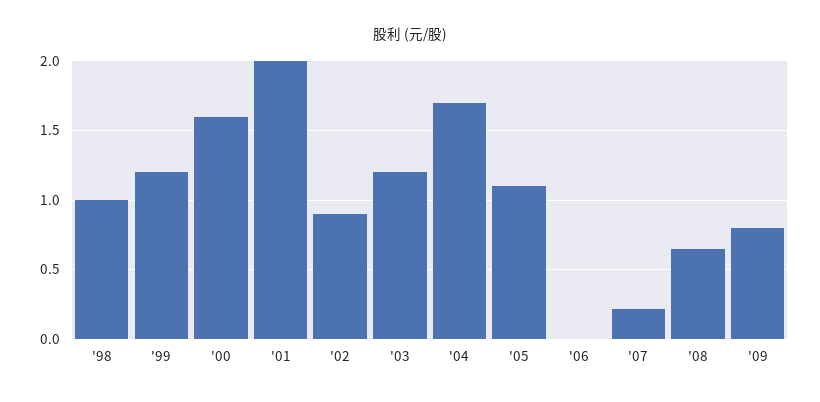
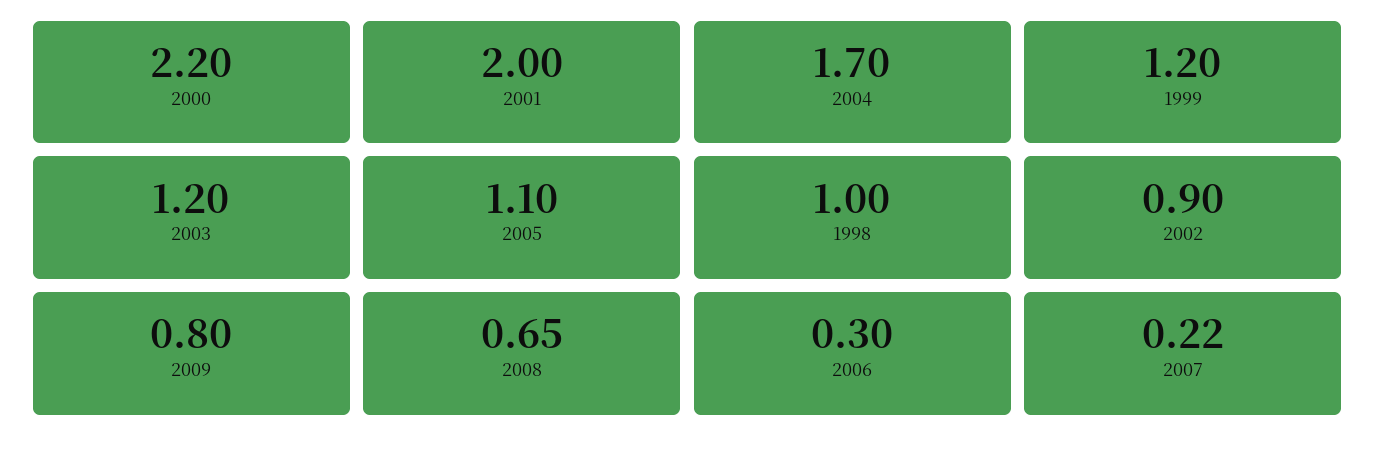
  {
    "'98": 1,
    "'99": 1.2,
-   "'00": 1.6,
+   "'00": 2.2,
    "'01": 2,
    "'02": 0.9,
    "'03": 1.2,
    "'04": 1.7,
    "'05": 1.1,
-   "'06": 0,
+   "'06": 0.3,
    "'07": 0.22,
    "'08": 0.65,
    "'09": 0.8
  }

